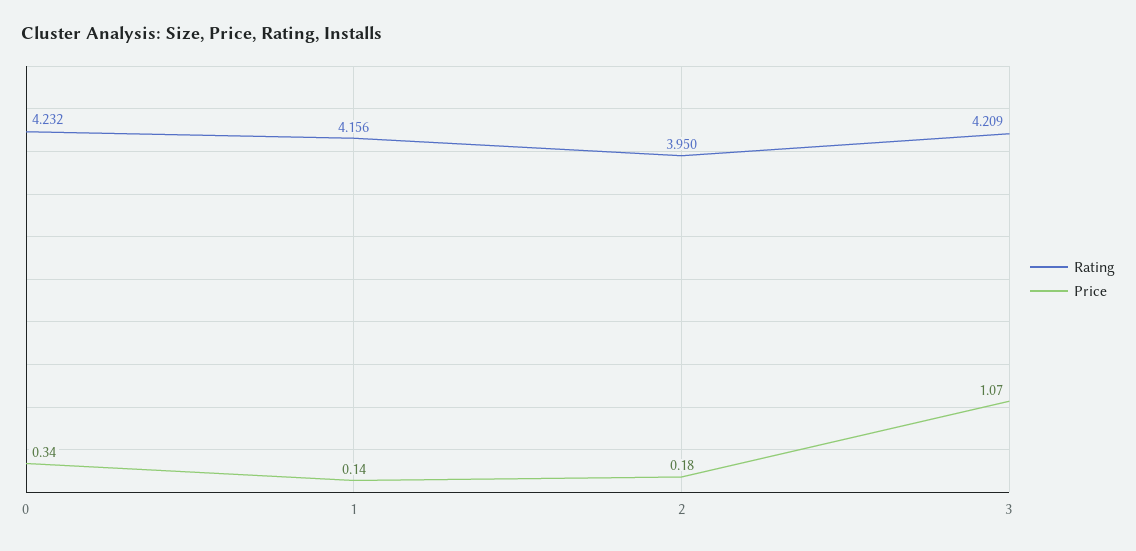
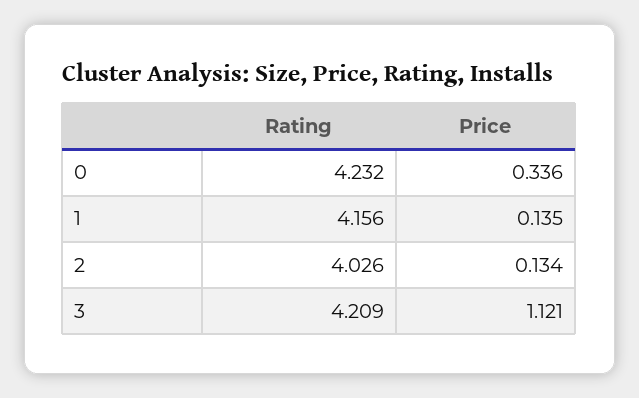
  {
    "Rating": {
      "0": 4.232,
      "1": 4.156,
-     "2": 3.95,
+     "2": 4.026,
      "3": 4.209
    },
    "Price": {
      "0": 0.336,
      "1": 0.135,
-     "2": 0.18,
+     "2": 0.134,
-     "3": 1.07
+     "3": 1.121
    }
  }

